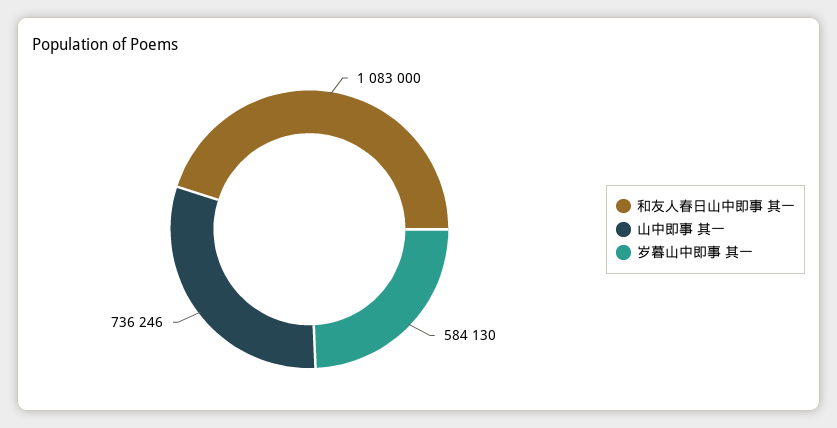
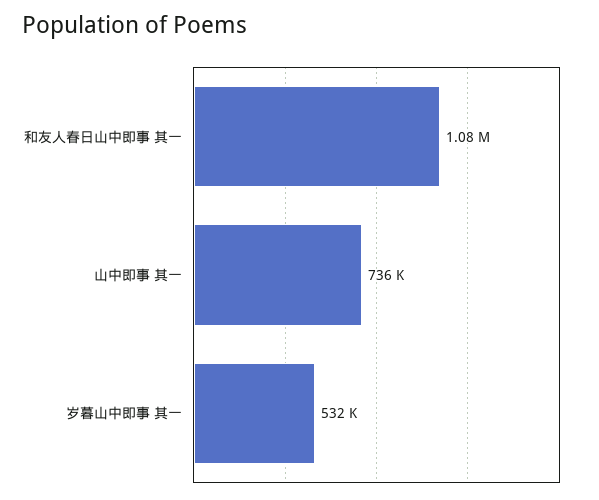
  {
    "和友人春日山中即事 其一": 1083000,
    "山中即事 其一": 736246,
-   "岁暮山中即事 其一": 584130
+   "岁暮山中即事 其一": 532000
  }

